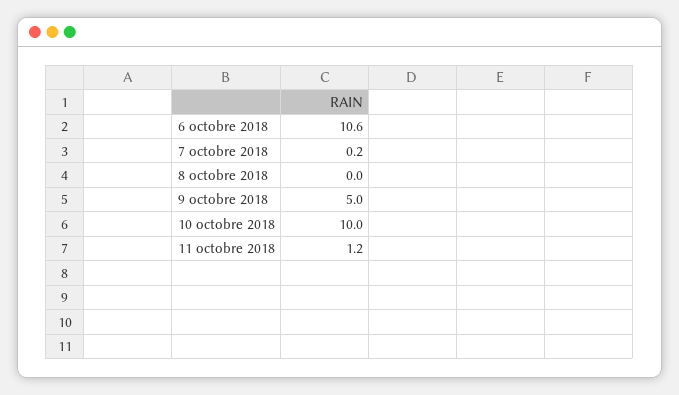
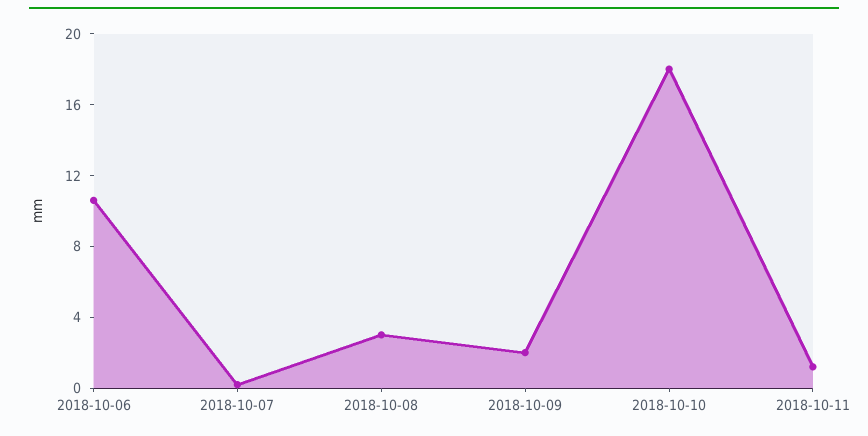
  {
    "6 octobre 2018": 10.6,
    "7 octobre 2018": 0.2,
-   "8 octobre 2018": 0,
+   "8 octobre 2018": 3,
-   "9 octobre 2018": 5,
+   "9 octobre 2018": 2,
-   "10 octobre 2018": 10,
+   "10 octobre 2018": 18,
    "11 octobre 2018": 1.2
  }

